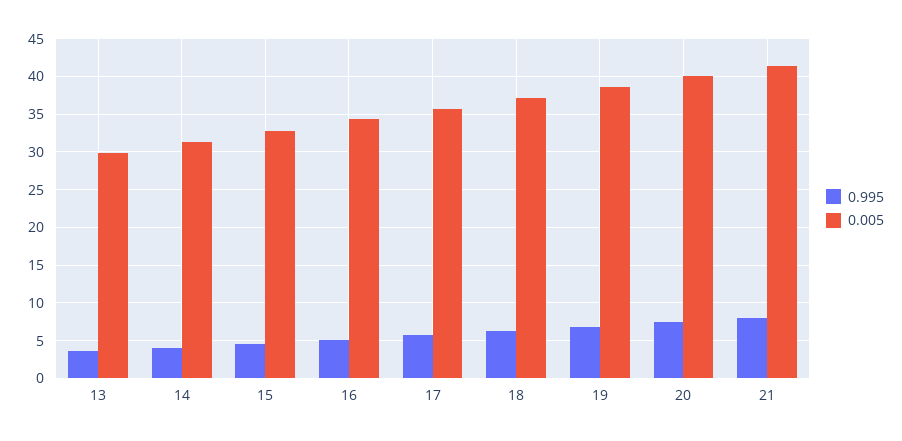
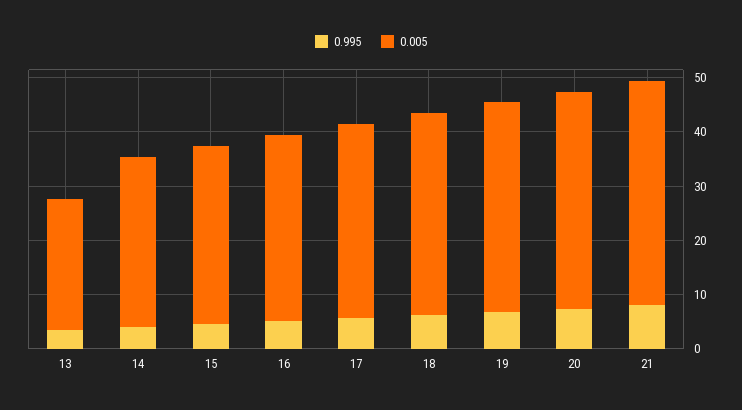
  {
    "0.995": {
      "13": 4,
      "14": 4,
      "15": 5,
      "16": 5,
      "17": 6,
      "18": 6,
      "19": 7,
      "20": 7,
      "21": 8
    },
    "0.005": {
-     "13": 30,
+     "13": 24,
      "14": 31,
      "15": 33,
      "16": 34,
      "17": 36,
      "18": 37,
      "19": 39,
      "20": 40,
      "21": 41
    }
  }

